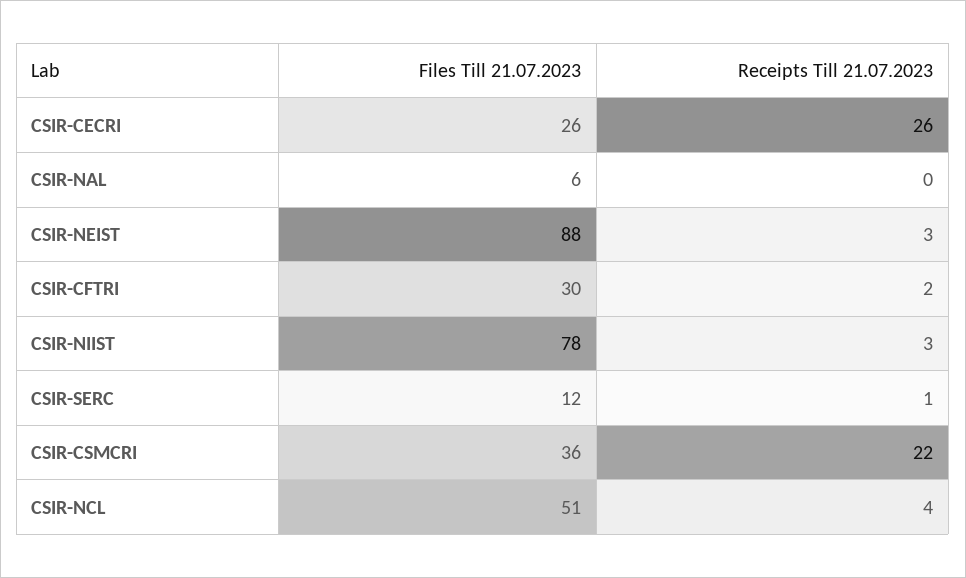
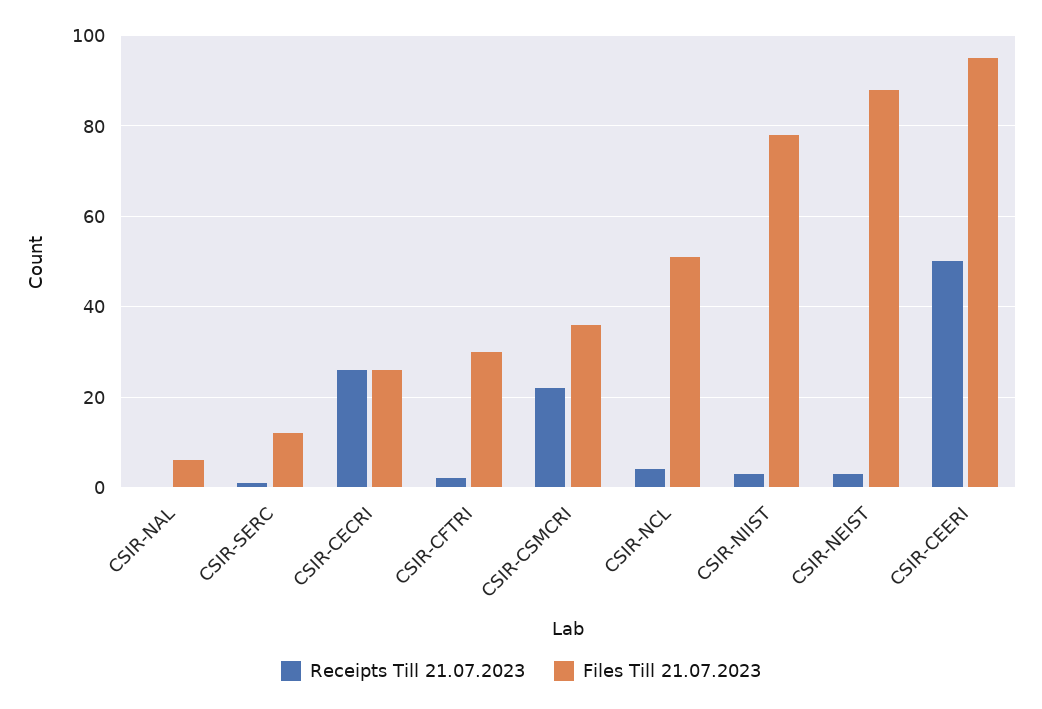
  {
    "Files Till 21.07.2023": {
      "CSIR-CECRI": 26,
      "CSIR-NAL": 6,
      "CSIR-NEIST": 88,
      "CSIR-CFTRI": 30,
      "CSIR-NIIST": 78,
      "CSIR-SERC": 12,
      "CSIR-CSMCRI": 36,
-     "CSIR-NCL": 51
+     "CSIR-NCL": 51,
+     "CSIR-CEERI": 95
    },
    "Receipts Till 21.07.2023": {
      "CSIR-CECRI": 26,
      "CSIR-NAL": 0,
      "CSIR-NEIST": 3,
      "CSIR-CFTRI": 2,
      "CSIR-NIIST": 3,
      "CSIR-SERC": 1,
      "CSIR-CSMCRI": 22,
-     "CSIR-NCL": 4
+     "CSIR-NCL": 4,
+     "CSIR-CEERI": 50
    }
  }

